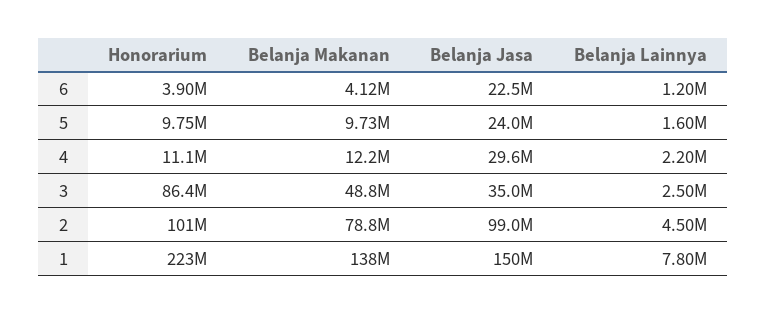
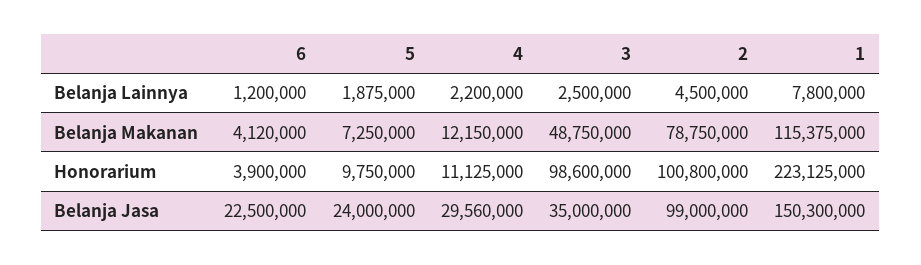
  {
    "Honorarium": {
      "6": 3900000,
      "5": 9750000,
      "4": 11125000,
-     "3": 86400000,
+     "3": 98600000,
      "2": 100800000,
      "1": 223125000
    },
    "Belanja Makanan": {
      "6": 4120000,
-     "5": 9730000,
+     "5": 7250000,
      "4": 12150000,
      "3": 48750000,
      "2": 78750000,
-     "1": 138000000
+     "1": 115375000
    },
    "Belanja Jasa": {
      "6": 22500000,
      "5": 24000000,
      "4": 29560000,
      "3": 35000000,
      "2": 99000000,
      "1": 150300000
    },
    "Belanja Lainnya": {
      "6": 1200000,
-     "5": 1600000,
+     "5": 1875000,
      "4": 2200000,
      "3": 2500000,
      "2": 4500000,
      "1": 7800000
    }
  }

